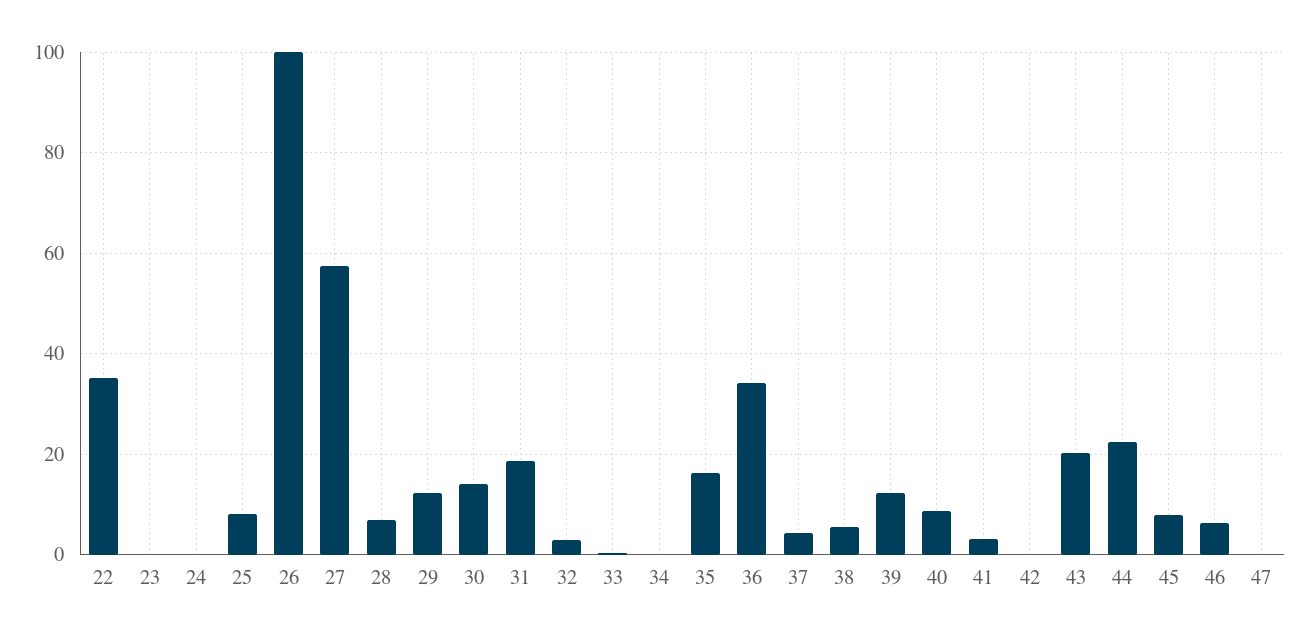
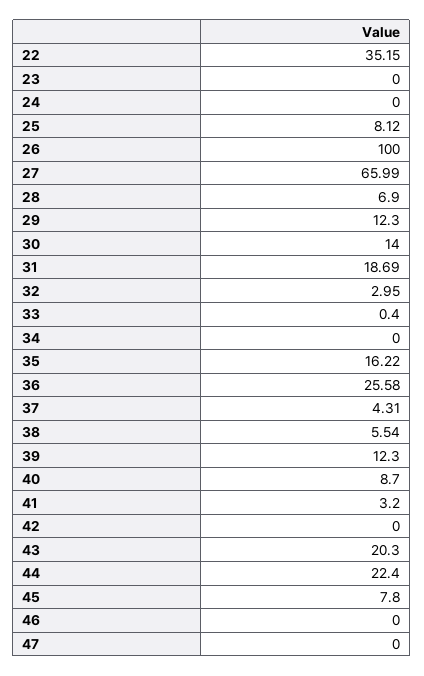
  {
    "22": 35.15,
    "23": 0,
    "24": 0,
    "25": 8.12,
    "26": 100,
-   "27": 58,
+   "27": 65.99,
    "28": 6.9,
    "29": 12.3,
    "30": 14,
    "31": 18.69,
    "32": 2.95,
    "33": 0.4,
    "34": 0,
    "35": 16.22,
-   "36": 34,
+   "36": 25.58,
    "37": 4.31,
    "38": 5.54,
    "39": 12.3,
    "40": 8.7,
    "41": 3.2,
    "42": 0,
    "43": 20.3,
    "44": 22.4,
    "45": 7.8,
-   "46": 6,
+   "46": 0,
    "47": 0
  }

